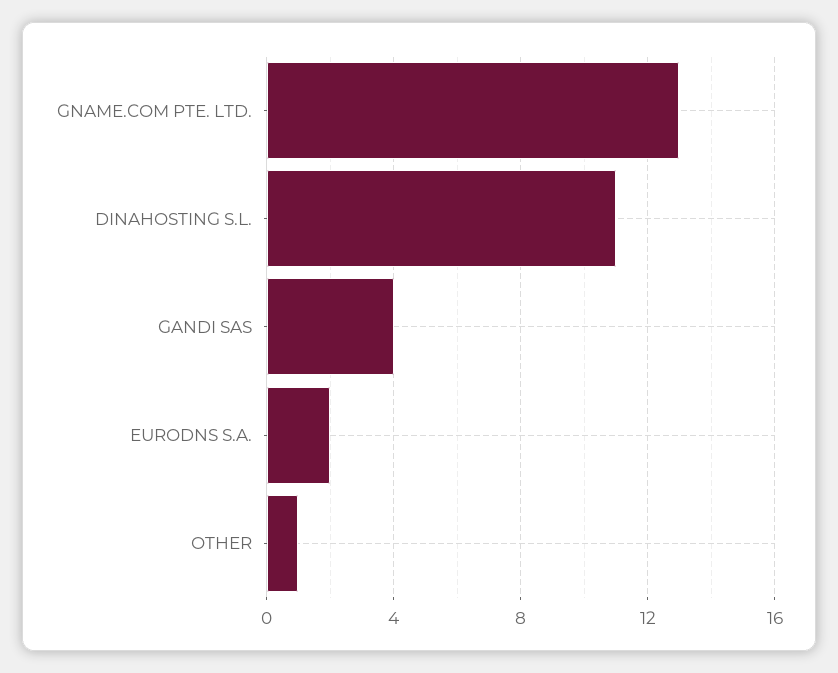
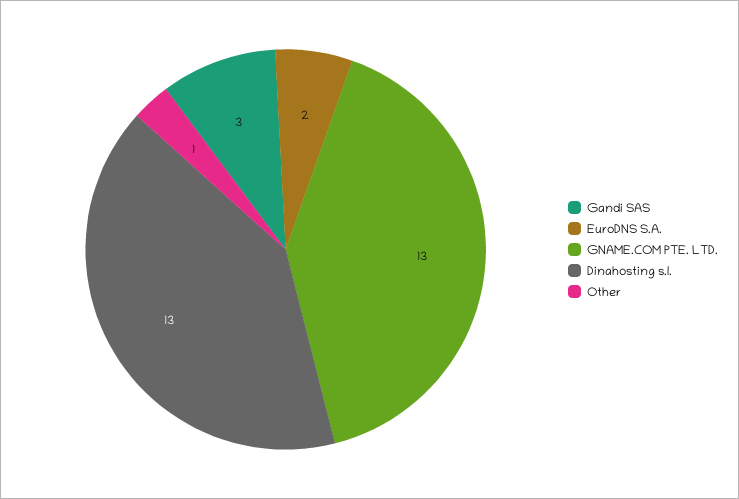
  {
    "GNAME.COM PTE. LTD.": 13,
-   "DINAHOSTING S.L.": 11,
+   "DINAHOSTING S.L.": 13,
-   "GANDI SAS": 4,
+   "GANDI SAS": 3,
    "EURODNS S.A.": 2,
    "OTHER": 1
  }

